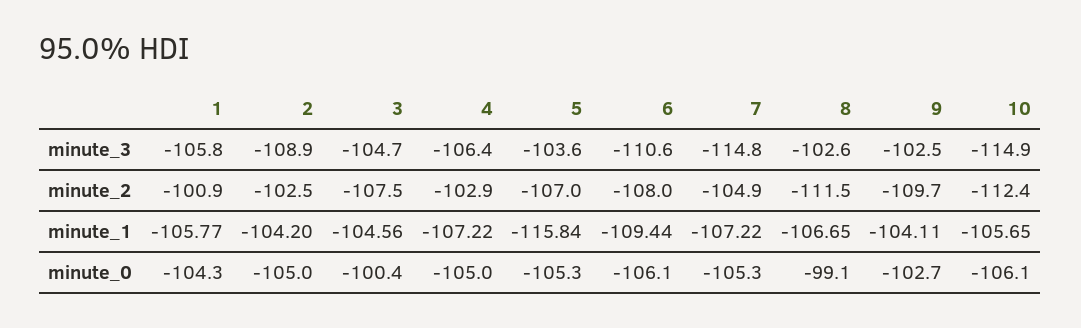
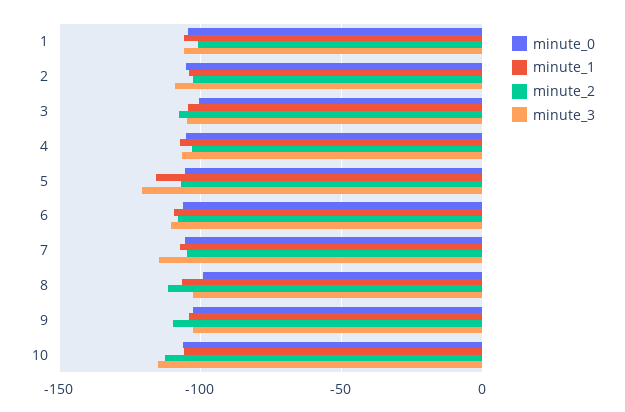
  {
    "minute_3": {
      "1": -105.8,
      "2": -108.9,
      "3": -104.7,
      "4": -106.4,
-     "5": -103.6,
+     "5": -120,
      "6": -110.6,
      "7": -114.8,
      "8": -102.6,
      "9": -102.5,
      "10": -114.9
    },
    "minute_2": {
      "1": -100.9,
      "2": -102.5,
      "3": -107.5,
      "4": -102.9,
      "5": -107,
      "6": -108,
      "7": -104.9,
      "8": -111.5,
      "9": -109.7,
      "10": -112.4
    },
    "minute_1": {
      "1": -105.77,
      "2": -104.2,
      "3": -104.56,
      "4": -107.22,
      "5": -115.84,
      "6": -109.44,
      "7": -107.22,
      "8": -106.65,
      "9": -104.11,
      "10": -105.65
    },
    "minute_0": {
      "1": -104.3,
      "2": -105,
      "3": -100.4,
      "4": -105,
      "5": -105.3,
      "6": -106.1,
      "7": -105.3,
      "8": -99.1,
      "9": -102.7,
      "10": -106.1
    }
  }

